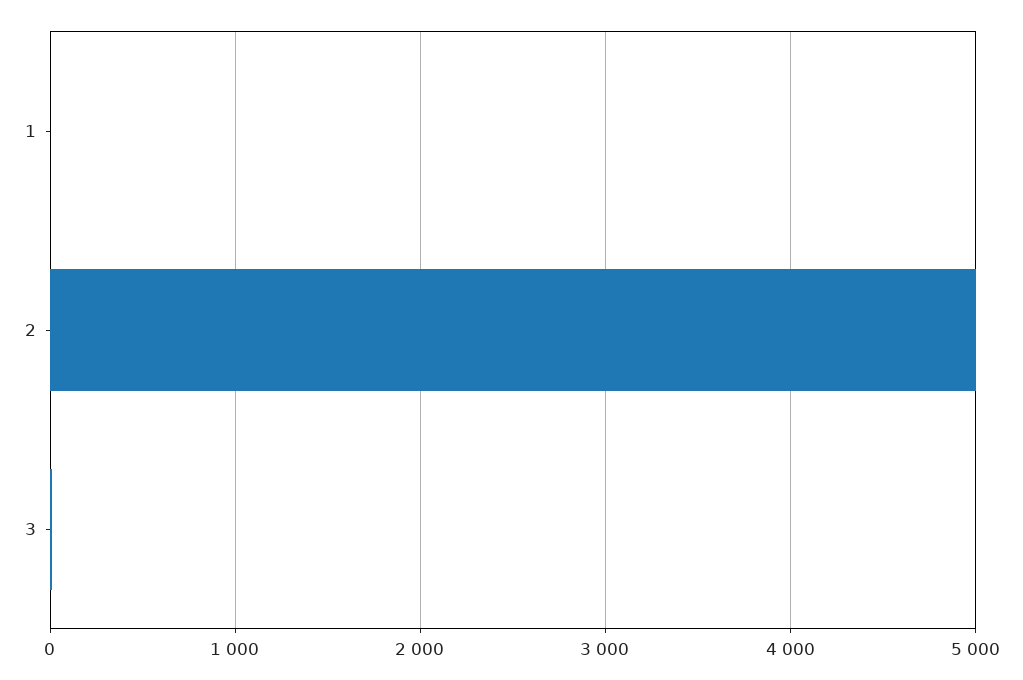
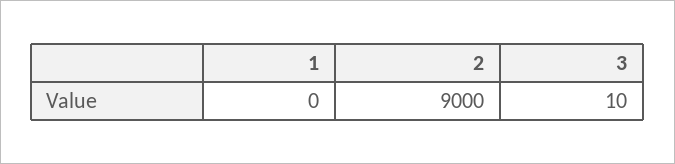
  {
    "1": 0,
-   "2": 5000,
+   "2": 9000,
    "3": 10
  }

